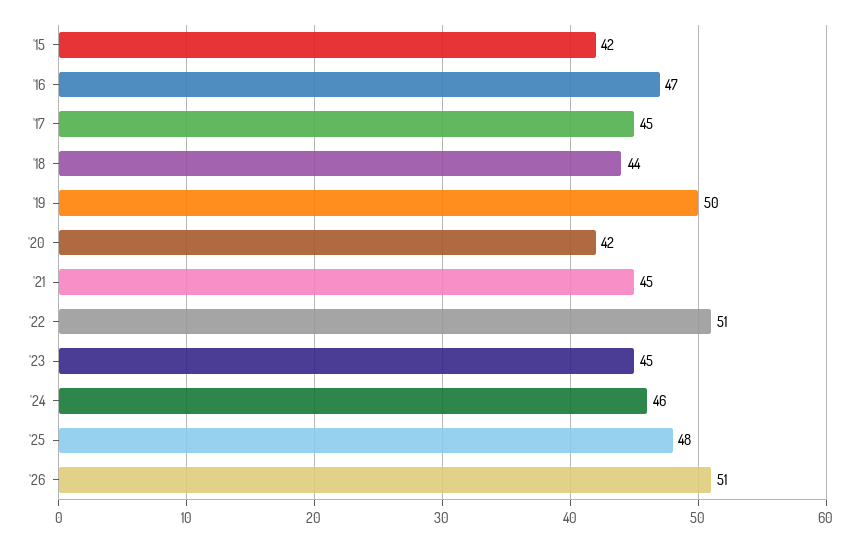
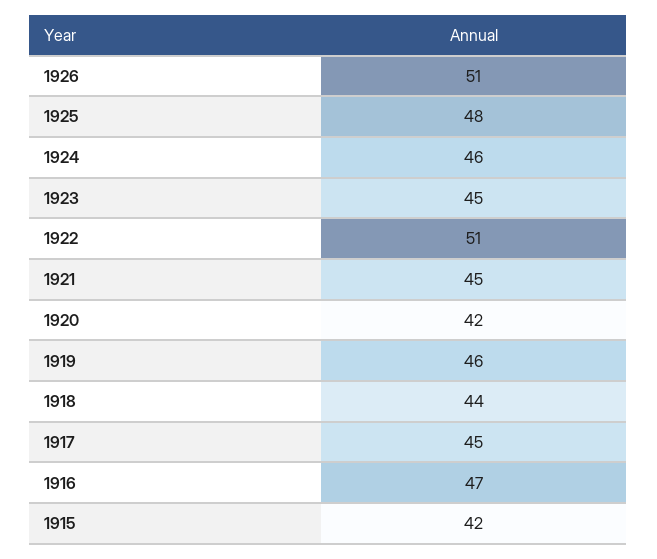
  {
    "'15": 42,
    "'16": 47,
    "'17": 45,
    "'18": 44,
-   "'19": 50,
+   "'19": 46,
    "'20": 42,
    "'21": 45,
    "'22": 51,
    "'23": 45,
    "'24": 46,
    "'25": 48,
    "'26": 51
  }

